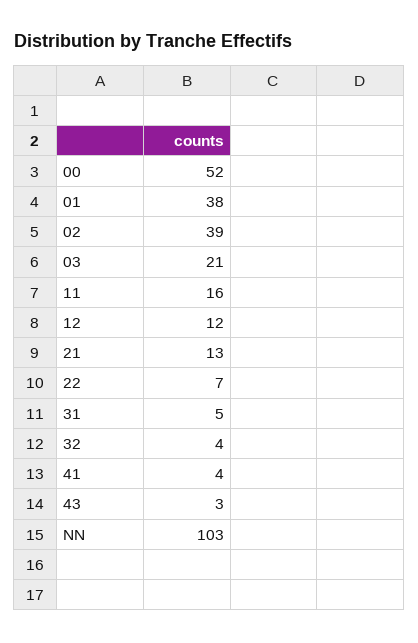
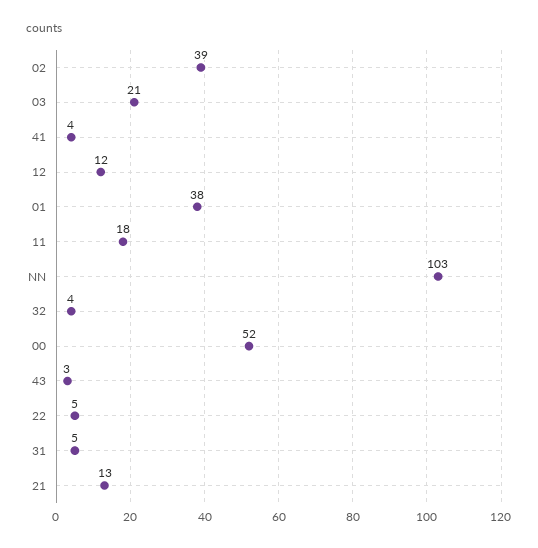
  {
    "00": 52,
    "01": 38,
    "02": 39,
    "03": 21,
-   "11": 16,
+   "11": 18,
    "12": 12,
    "21": 13,
-   "22": 7,
+   "22": 5,
    "31": 5,
    "32": 4,
    "41": 4,
    "43": 3,
    "NN": 103
  }

